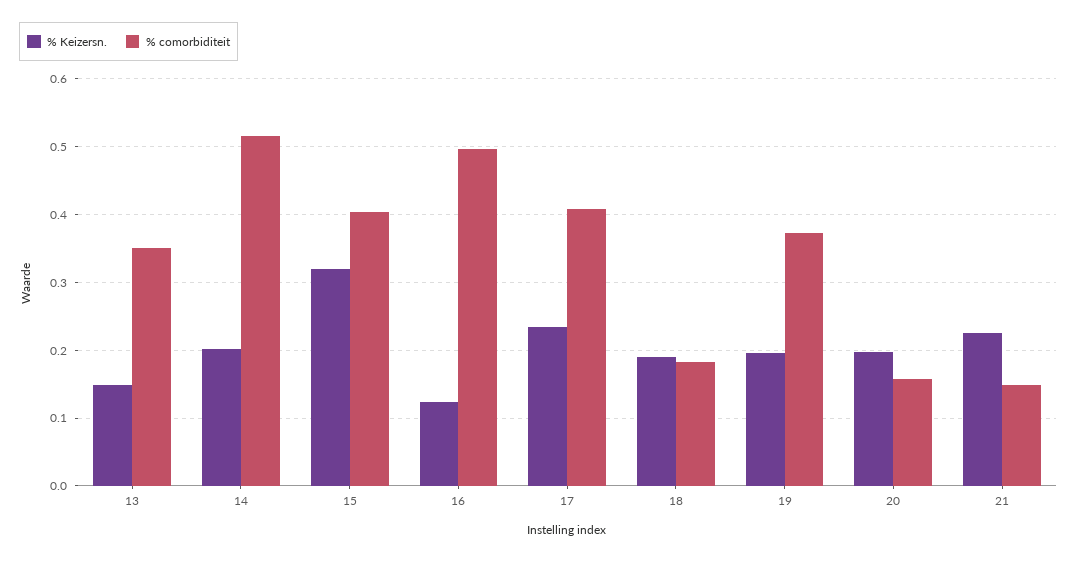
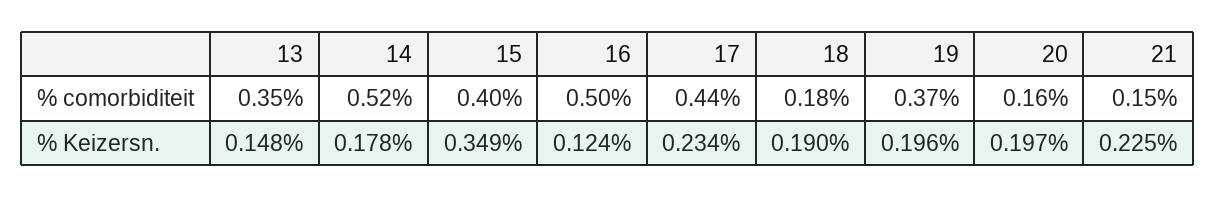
  {
    "% Keizersn.": {
      "13": 0.148,
-     "14": 0.2,
+     "14": 0.178,
-     "15": 0.32,
+     "15": 0.349,
      "16": 0.124,
      "17": 0.234,
      "18": 0.19,
      "19": 0.196,
      "20": 0.197,
      "21": 0.225
    },
    "% comorbiditeit": {
      "13": 0.35,
      "14": 0.52,
      "15": 0.4,
      "16": 0.5,
-     "17": 0.41,
+     "17": 0.44,
      "18": 0.18,
      "19": 0.37,
      "20": 0.16,
      "21": 0.15
    }
  }

